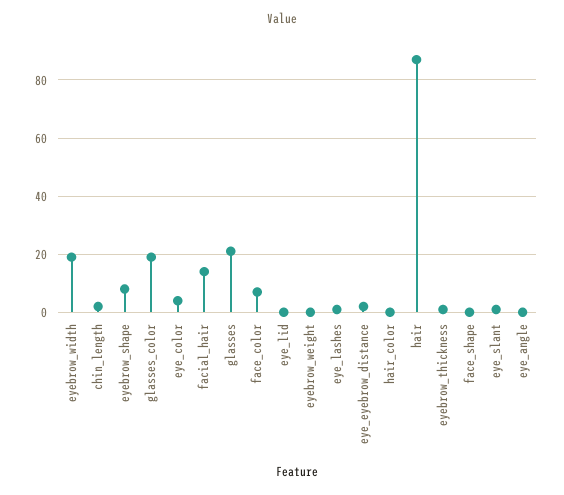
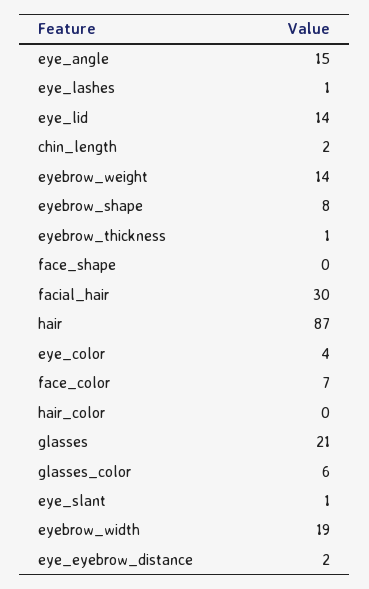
  {
    "eyebrow_width": 19,
    "chin_length": 2,
    "eyebrow_shape": 8,
-   "glasses_color": 20,
+   "glasses_color": 6,
    "eye_color": 4,
-   "facial_hair": 15,
+   "facial_hair": 30,
    "glasses": 21,
    "face_color": 7,
-   "eye_lid": 0,
+   "eye_lid": 14,
-   "eyebrow_weight": 0,
+   "eyebrow_weight": 14,
    "eye_lashes": 1,
    "eye_eyebrow_distance": 2,
    "hair_color": 0,
    "hair": 87,
    "eyebrow_thickness": 1,
    "face_shape": 0,
    "eye_slant": 1,
-   "eye_angle": 0
+   "eye_angle": 15
  }

